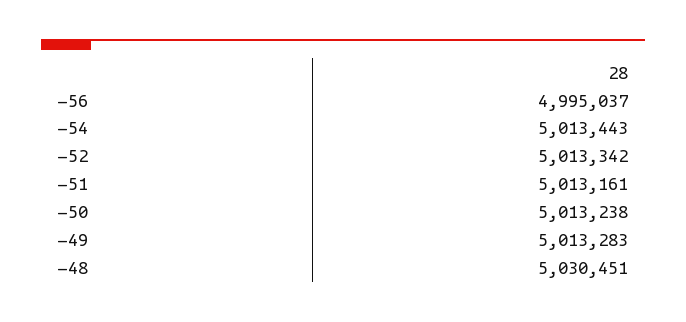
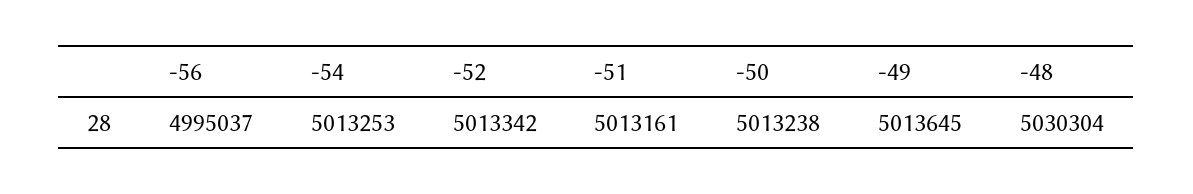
  {
    "-56": 4995037,
-   "-54": 5013443,
+   "-54": 5013253,
    "-52": 5013342,
    "-51": 5013161,
    "-50": 5013238,
-   "-49": 5013283,
+   "-49": 5013645,
-   "-48": 5030451
+   "-48": 5030304
  }

